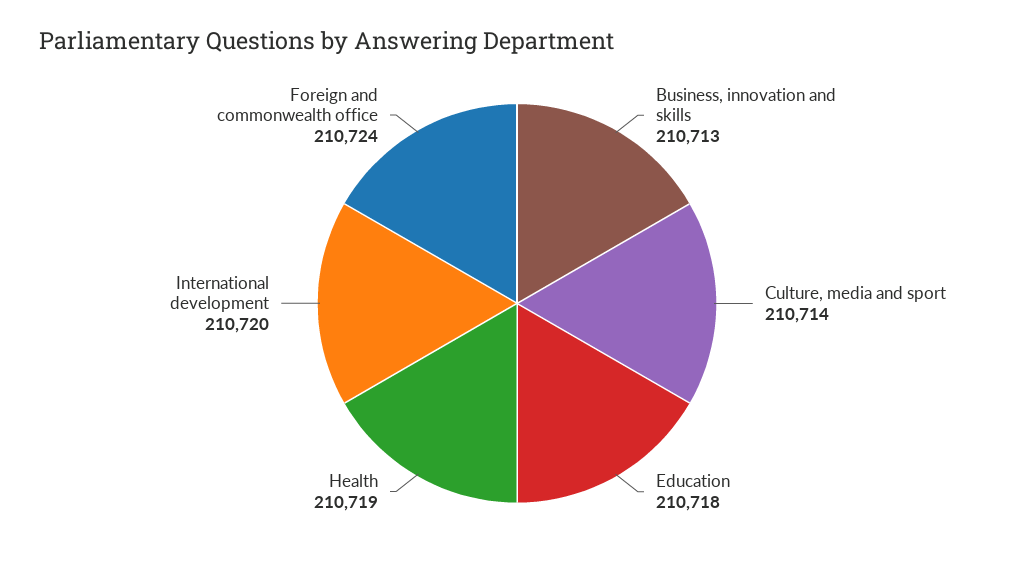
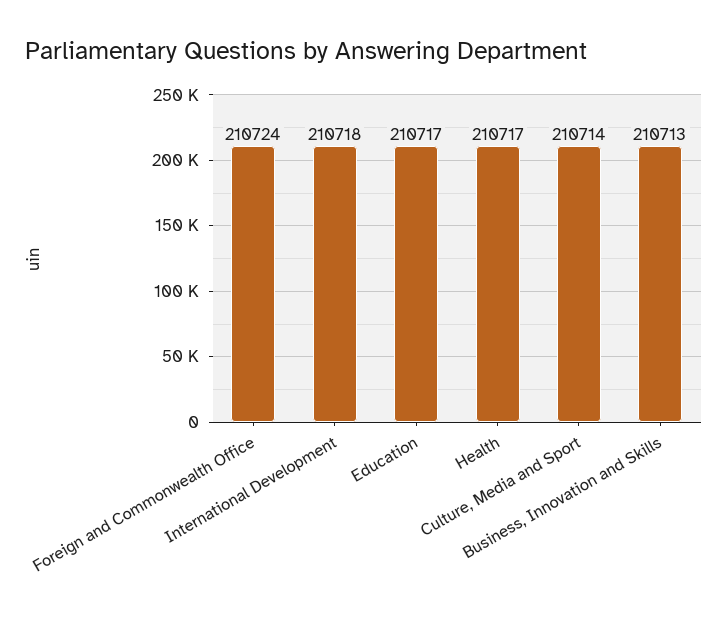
  {
    "Business, innovation and skills": 210713,
    "Culture, media and sport": 210714,
-   "Education": 210718,
+   "Education": 210717,
-   "Health": 210719,
+   "Health": 210717,
-   "International development": 210720,
+   "International development": 210718,
    "Foreign and commonwealth office": 210724
  }

